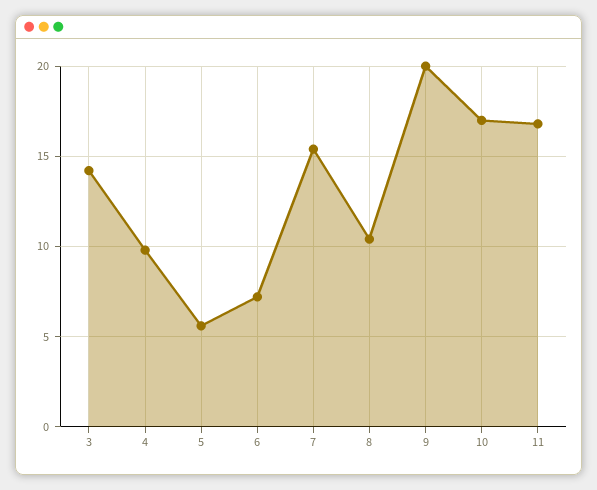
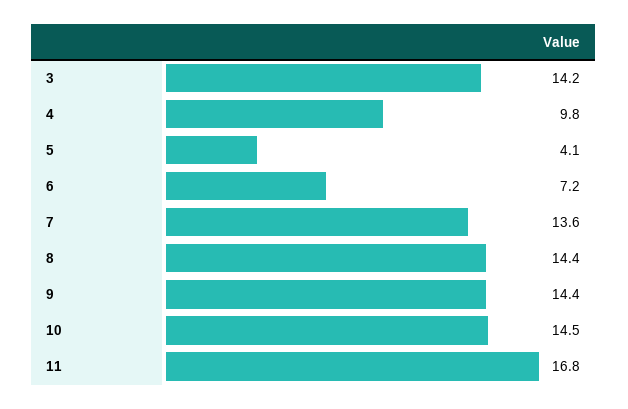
  {
    "3": 14.2,
    "4": 9.8,
-   "5": 5.5,
+   "5": 4.1,
    "6": 7.2,
-   "7": 15.5,
+   "7": 13.6,
-   "8": 10.5,
+   "8": 14.4,
-   "9": 20,
+   "9": 14.4,
-   "10": 17,
+   "10": 14.5,
    "11": 16.8
  }

